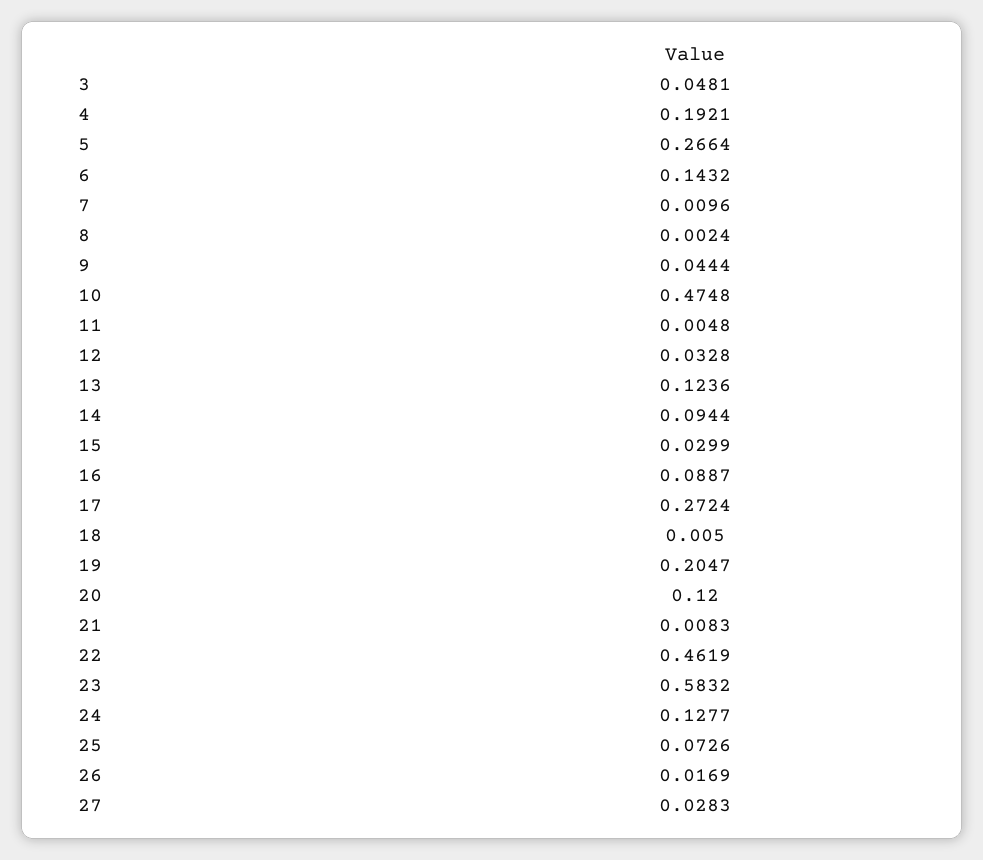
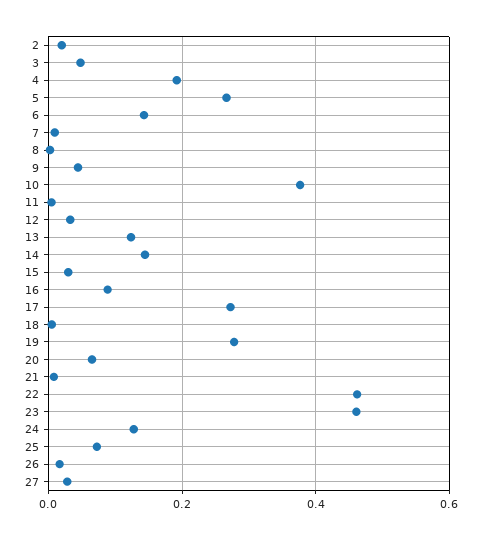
  {
    "3": 0.0481,
    "4": 0.1921,
    "5": 0.2664,
    "6": 0.1432,
    "7": 0.0096,
    "8": 0.0024,
    "9": 0.0444,
-   "10": 0.4748,
+   "10": 0.38,
    "11": 0.0048,
    "12": 0.0328,
    "13": 0.1236,
-   "14": 0.0944,
+   "14": 0.14,
    "15": 0.0299,
    "16": 0.0887,
    "17": 0.2724,
    "18": 0.005,
-   "19": 0.2047,
+   "19": 0.28,
-   "20": 0.12,
+   "20": 0.06,
    "21": 0.0083,
    "22": 0.4619,
-   "23": 0.5832,
+   "23": 0.46,
    "24": 0.1277,
    "25": 0.0726,
    "26": 0.0169,
-   "27": 0.0283
+   "27": 0.0283,
+   "2": 0.02
  }

